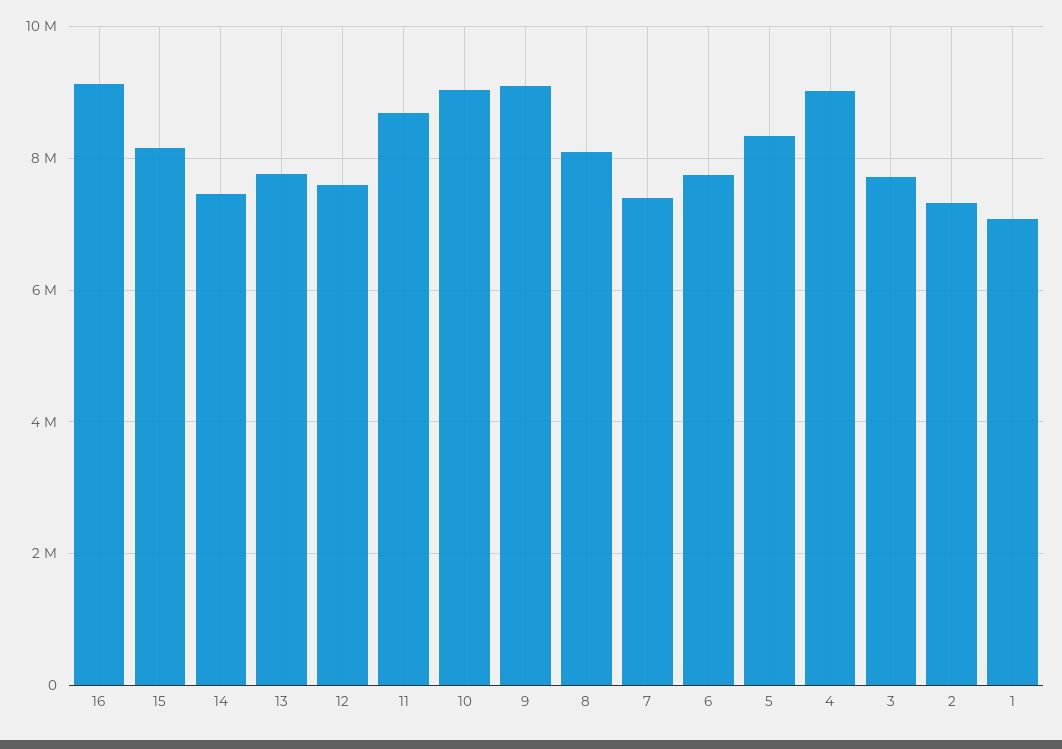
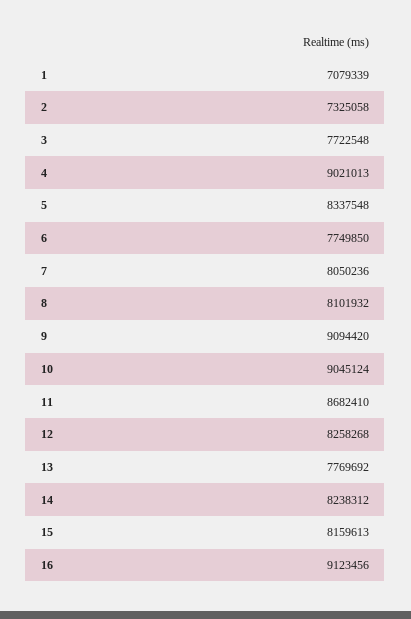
  {
    "16": 9123456,
    "15": 8159613,
-   "14": 7400000,
+   "14": 8238312,
    "13": 7769692,
-   "12": 7600000,
+   "12": 8258268,
    "11": 8682410,
    "10": 9045124,
    "9": 9094420,
    "8": 8101932,
-   "7": 7400000,
+   "7": 8050236,
    "6": 7749850,
    "5": 8337548,
    "4": 9021013,
    "3": 7722548,
    "2": 7325058,
    "1": 7079339
  }

